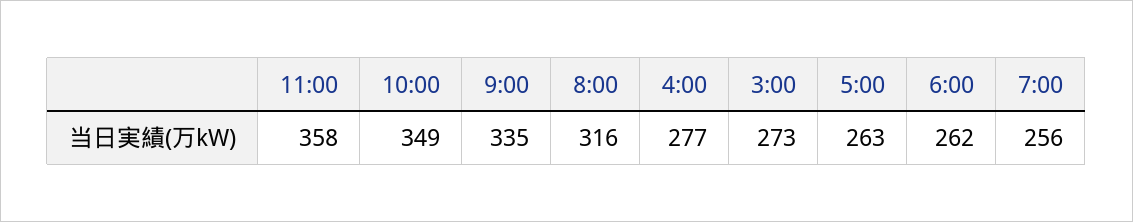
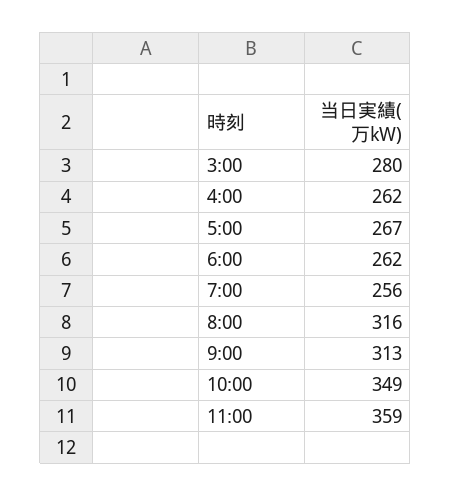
  {
-   "11:00": 358,
+   "11:00": 359,
    "10:00": 349,
-   "9:00": 335,
+   "9:00": 313,
    "8:00": 316,
-   "4:00": 277,
+   "4:00": 262,
-   "3:00": 273,
+   "3:00": 280,
-   "5:00": 263,
+   "5:00": 267,
    "6:00": 262,
    "7:00": 256
  }

